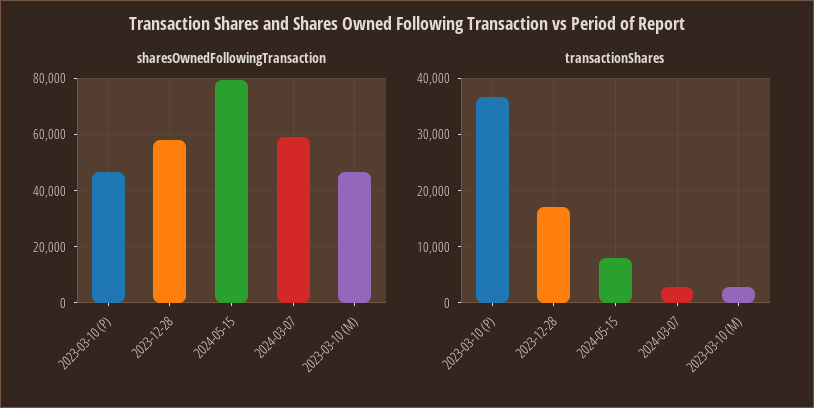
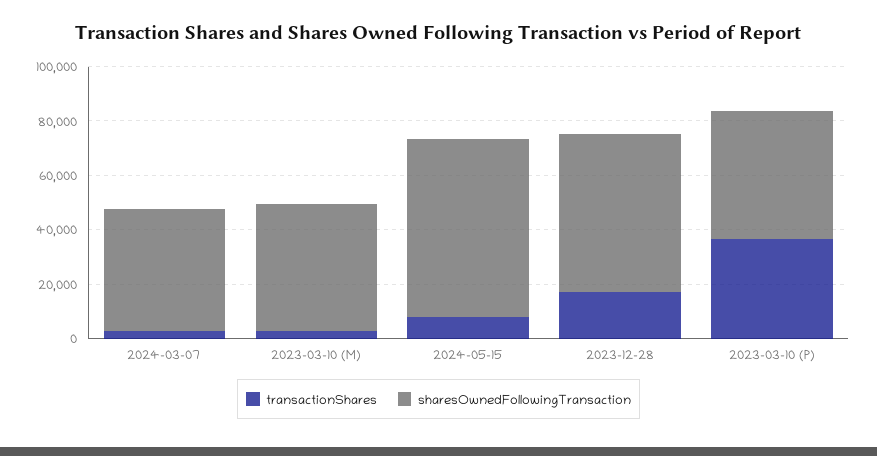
  {
    "sharesOwnedFollowingTransaction": {
      "2023-03-10 (P)": 47500,
      "2023-12-28": 57500,
-     "2024-05-15": 80000,
+     "2024-05-15": 65000,
-     "2024-03-07": 60000,
+     "2024-03-07": 45000,
      "2023-03-10 (M)": 47500
    },
    "transactionShares": {
      "2023-03-10 (P)": 36000,
      "2023-12-28": 18000,
      "2024-05-15": 8000,
      "2024-03-07": 2000,
      "2023-03-10 (M)": 2000
    }
  }

